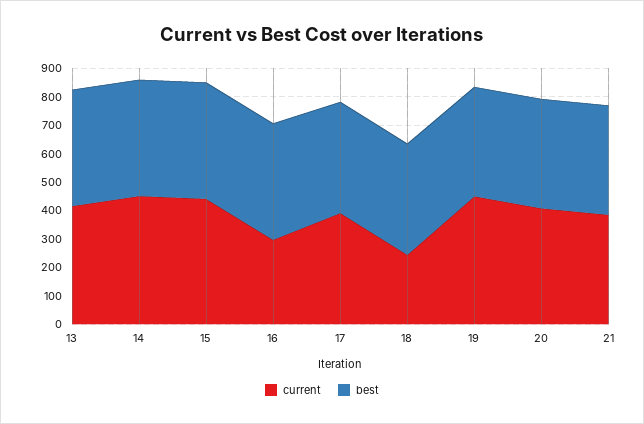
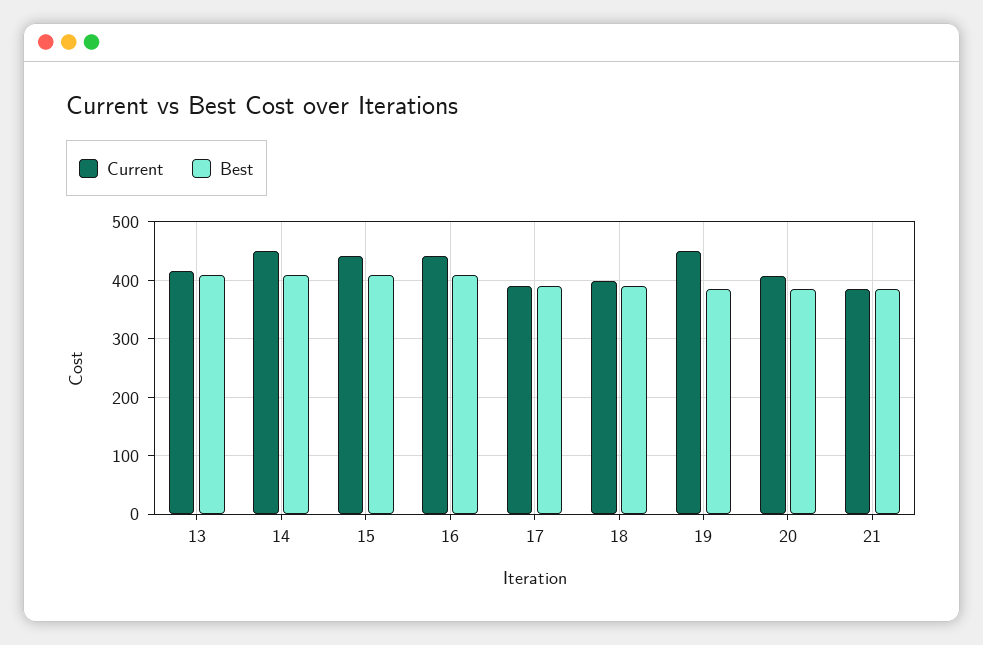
  {
    "current": {
      "13": 420,
      "14": 460,
      "15": 440,
-     "16": 300,
+     "16": 440,
      "17": 400,
-     "18": 250,
+     "18": 400,
      "19": 440,
      "20": 400,
      "21": 380
    },
    "best": {
      "13": 400,
      "14": 400,
      "15": 400,
      "16": 400,
      "17": 400,
      "18": 400,
      "19": 380,
      "20": 380,
      "21": 380
    }
  }

